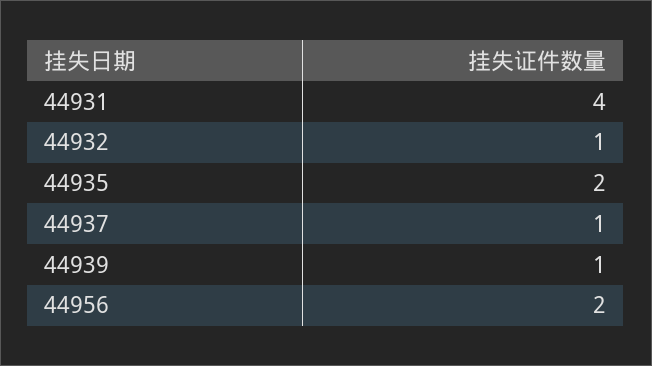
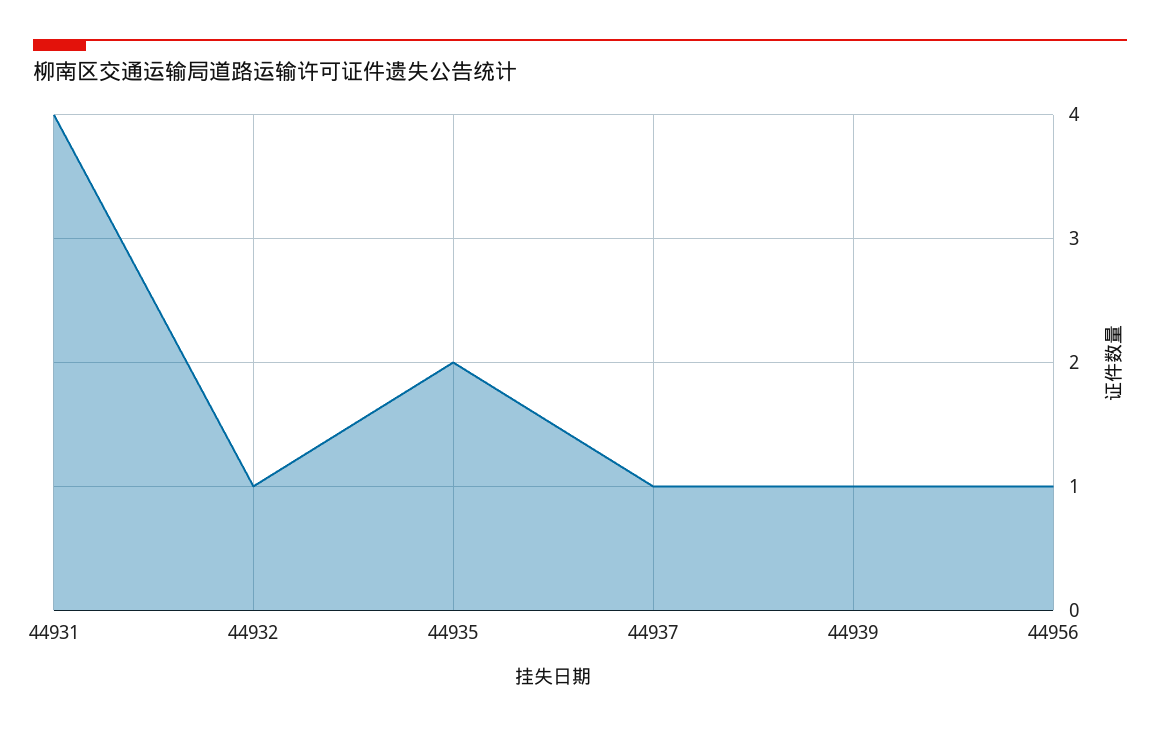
  {
    "44931": 4,
    "44932": 1,
    "44935": 2,
    "44937": 1,
    "44939": 1,
-   "44956": 2
+   "44956": 1
  }

